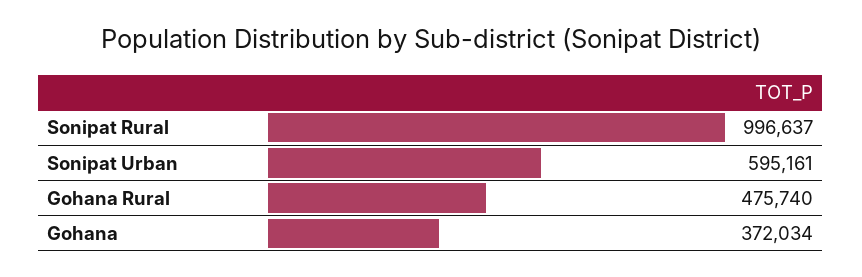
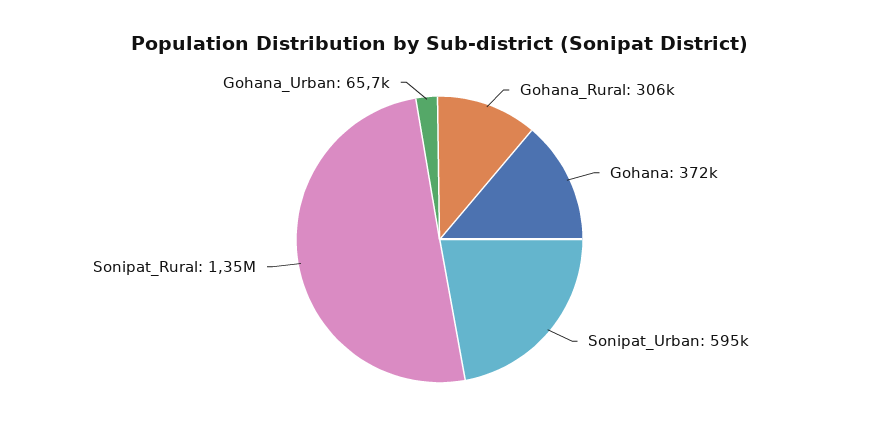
  {
-   "Sonipat Rural": 996637,
+   "Sonipat Rural": 1350000,
    "Sonipat Urban": 595161,
-   "Gohana Rural": 475740,
+   "Gohana Rural": 306000,
-   "Gohana": 372034
+   "Gohana": 372034,
+   "Gohana_Urban": 65700
  }

